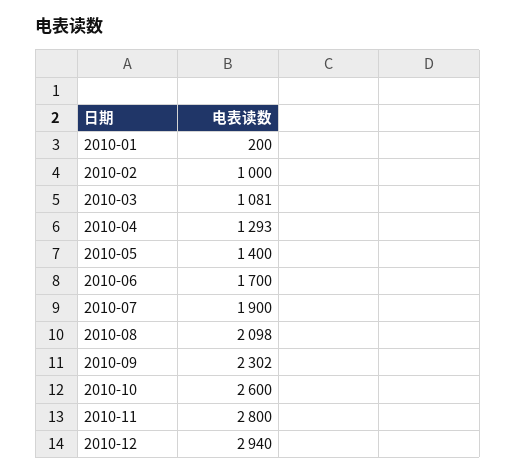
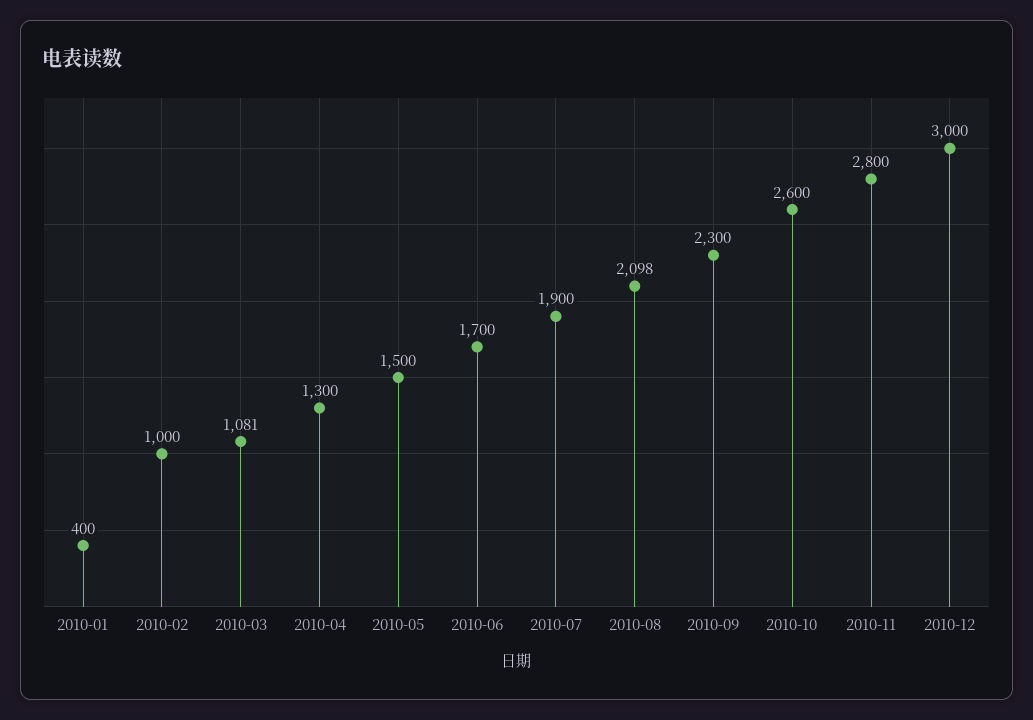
  {
-   "2010-01": 200,
+   "2010-01": 400,
    "2010-02": 1000,
    "2010-03": 1081,
-   "2010-04": 1293,
+   "2010-04": 1300,
-   "2010-05": 1400,
+   "2010-05": 1500,
    "2010-06": 1700,
    "2010-07": 1900,
    "2010-08": 2098,
-   "2010-09": 2302,
+   "2010-09": 2300,
    "2010-10": 2600,
    "2010-11": 2800,
-   "2010-12": 2940
+   "2010-12": 3000
  }

